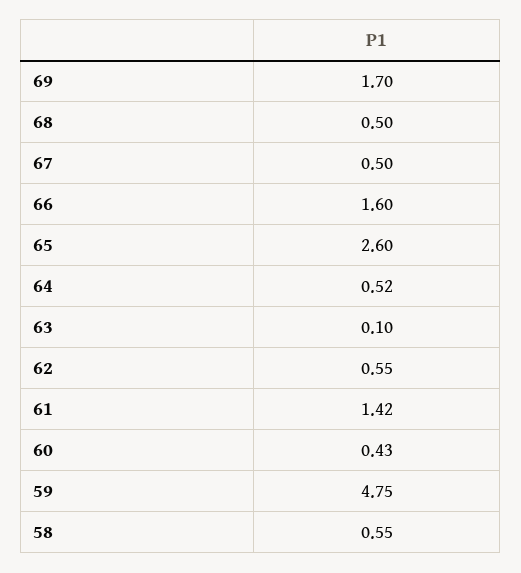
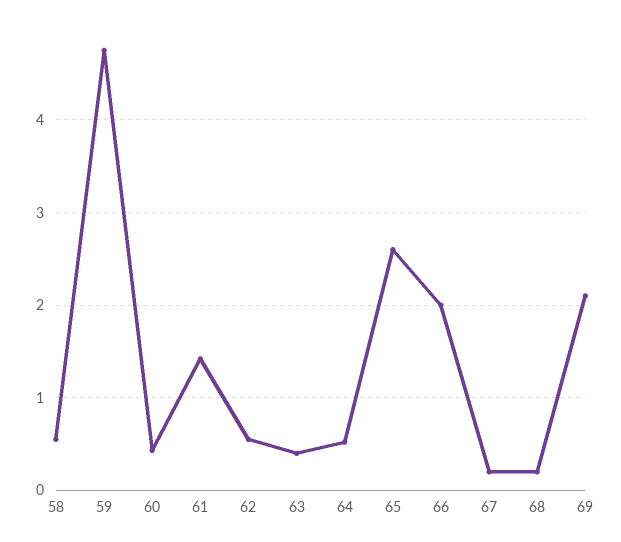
  {
-   "69": 1.7,
+   "69": 2.1,
-   "68": 0.5,
+   "68": 0.2,
-   "67": 0.5,
+   "67": 0.2,
-   "66": 1.6,
+   "66": 2,
    "65": 2.6,
    "64": 0.52,
-   "63": 0.1,
+   "63": 0.4,
    "62": 0.55,
    "61": 1.42,
    "60": 0.43,
    "59": 4.75,
    "58": 0.55
  }

